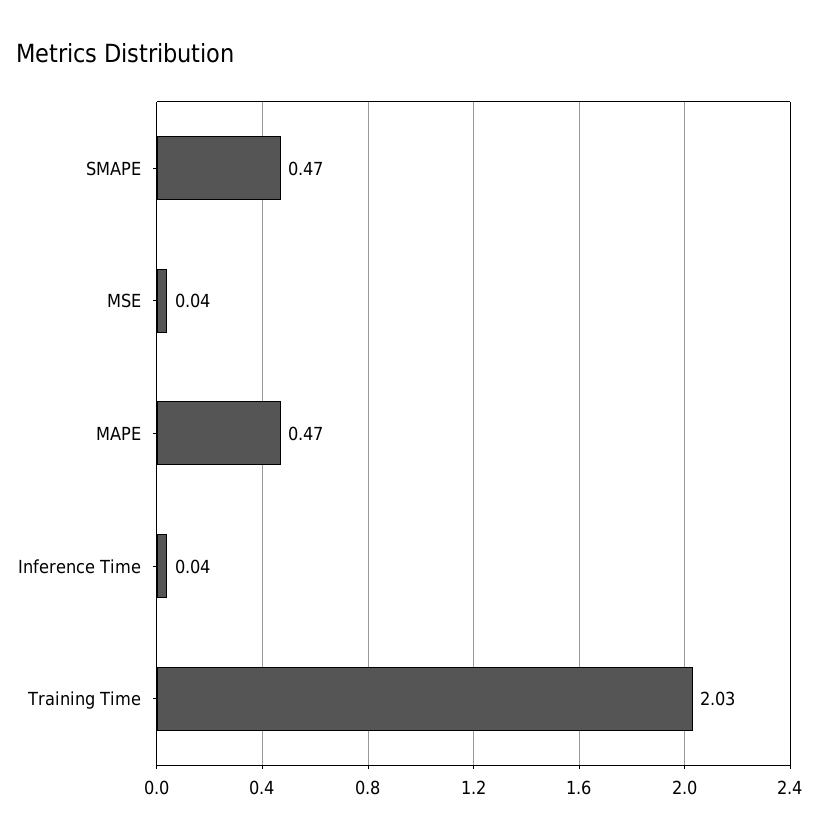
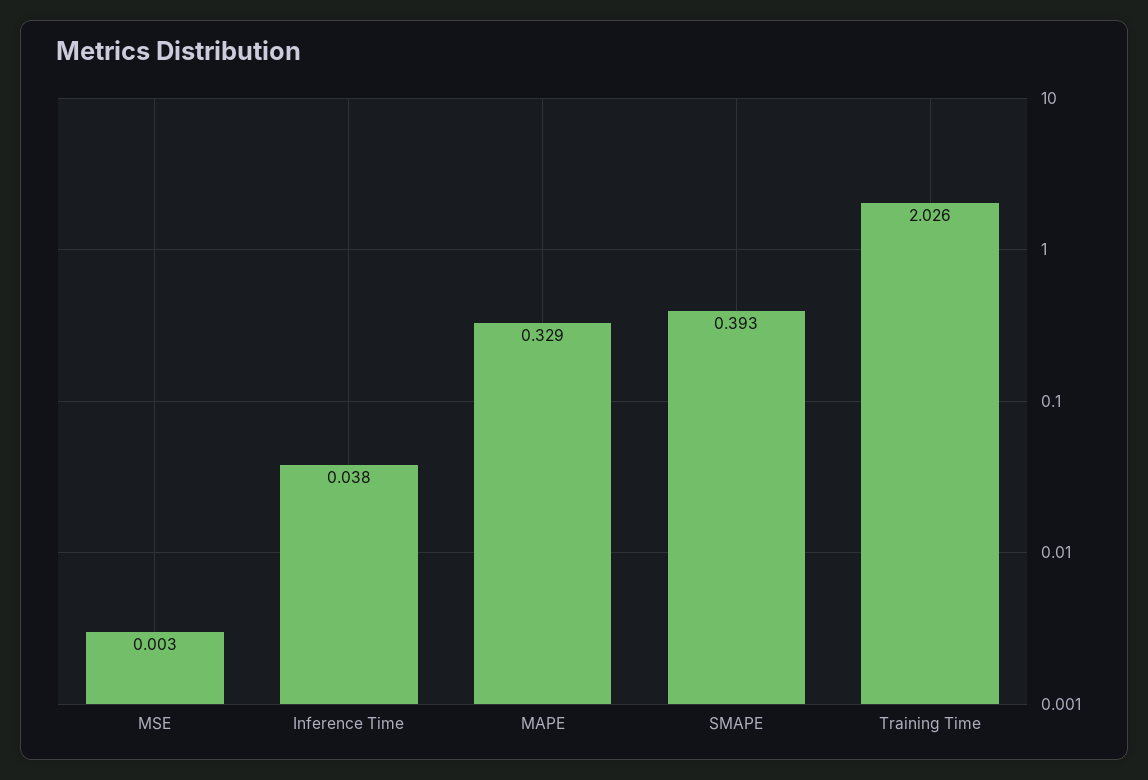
  {
-   "SMAPE": 0.47,
+   "SMAPE": 0.393,
-   "MSE": 0.04,
+   "MSE": 0.003,
-   "MAPE": 0.47,
+   "MAPE": 0.329,
    "Inference Time": 0.038,
    "Training Time": 2.026
  }

